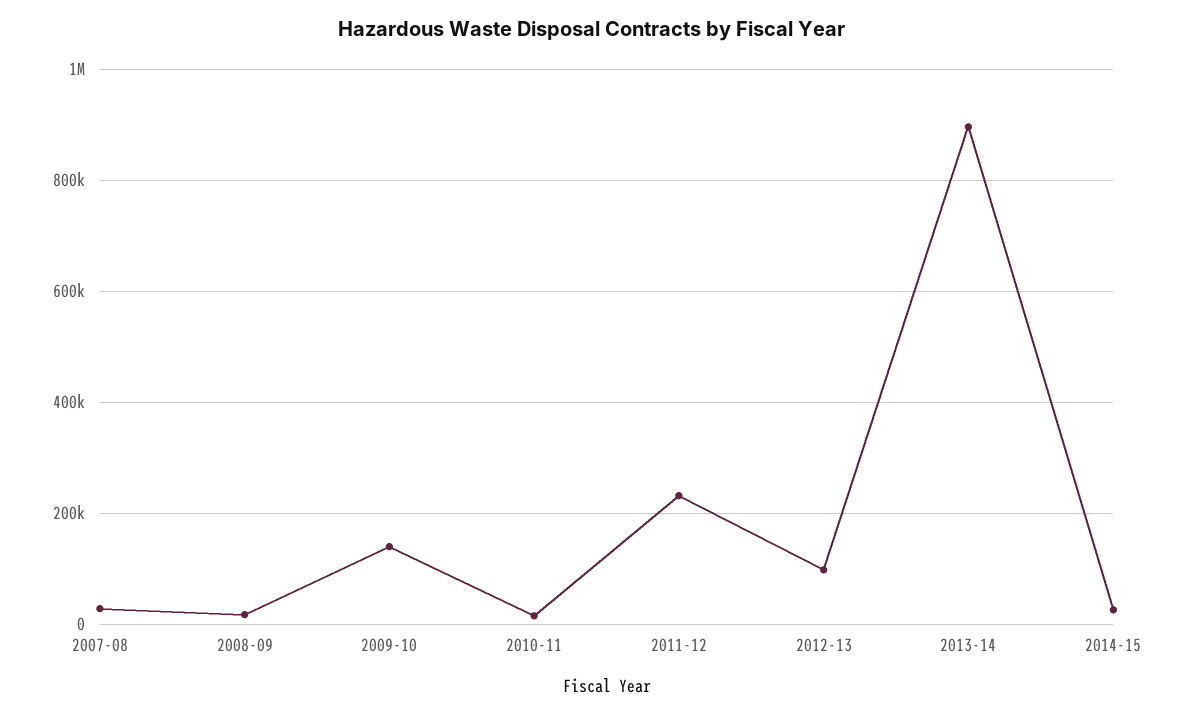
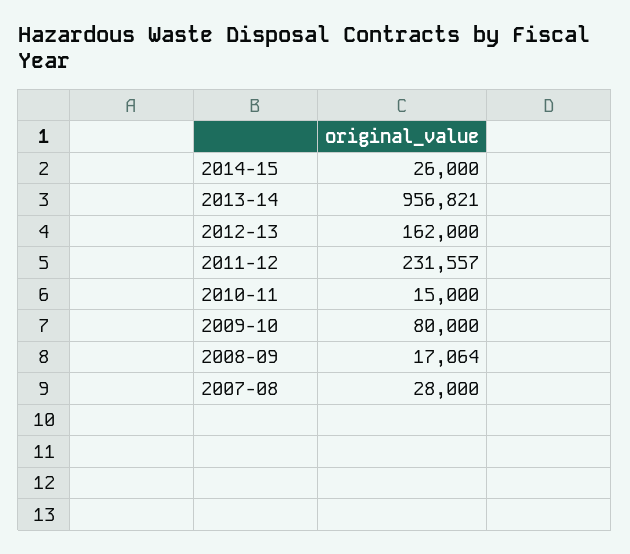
  {
    "2007-08": 28000,
    "2008-09": 17064,
-   "2009-10": 140000,
+   "2009-10": 80000,
    "2010-11": 15000,
    "2011-12": 231557,
-   "2012-13": 100000,
+   "2012-13": 162000,
-   "2013-14": 900000,
+   "2013-14": 956821,
    "2014-15": 26000
  }

